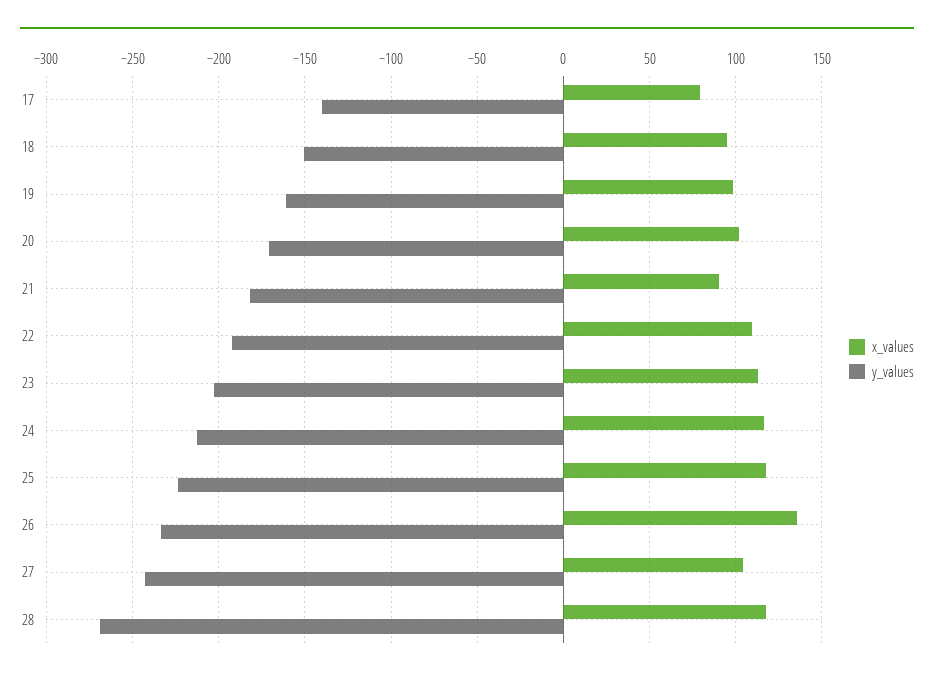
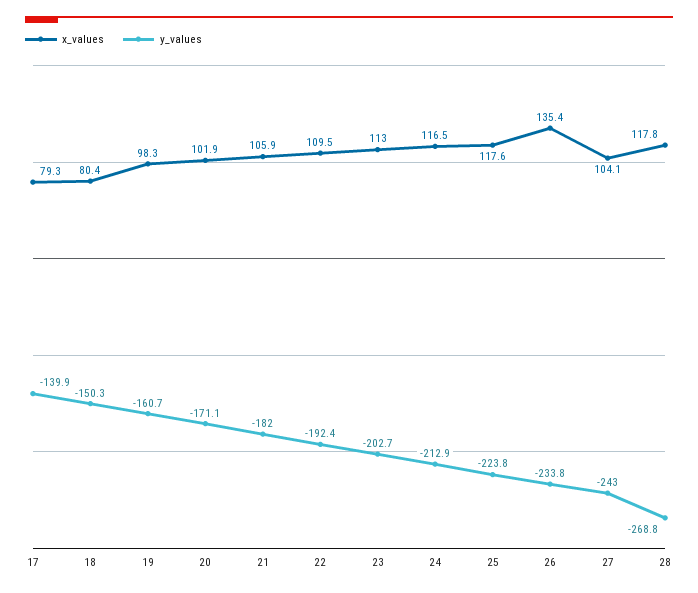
  {
    "x_values": {
      "17": 79.3,
-     "18": 95,
+     "18": 80.4,
      "19": 98.3,
      "20": 101.9,
-     "21": 90,
+     "21": 105.9,
      "22": 109.5,
      "23": 113,
      "24": 116.5,
      "25": 117.6,
      "26": 135.4,
      "27": 104.1,
      "28": 117.8
    },
    "y_values": {
      "17": -139.9,
      "18": -150.3,
      "19": -160.7,
      "20": -171.1,
      "21": -182,
      "22": -192.4,
      "23": -202.7,
      "24": -212.9,
      "25": -223.8,
      "26": -233.8,
      "27": -243,
      "28": -268.8
    }
  }

